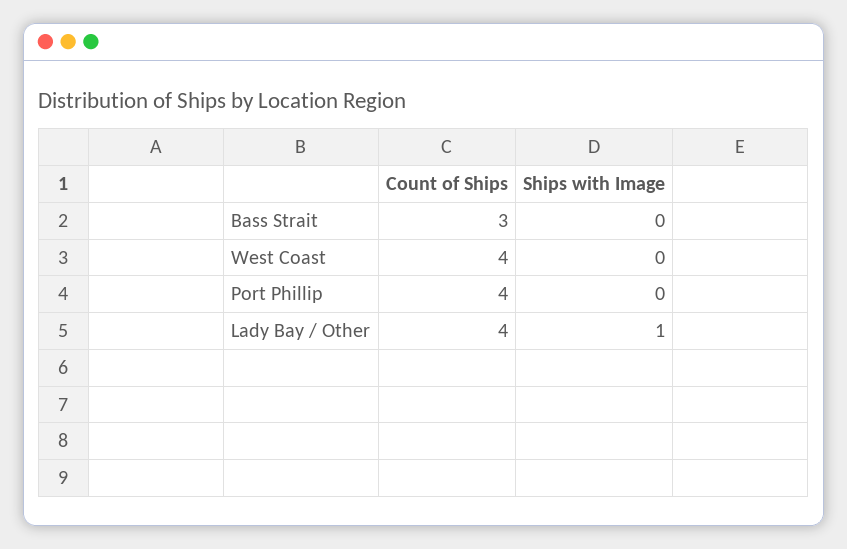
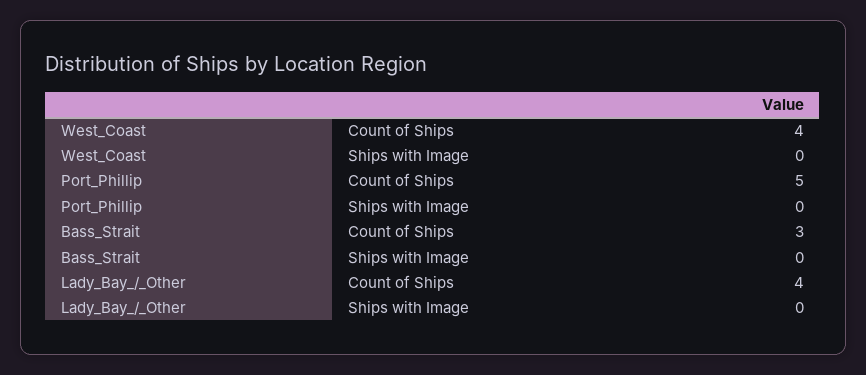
  {
    "Count of Ships": {
      "Bass Strait": 3,
      "West Coast": 4,
-     "Port Phillip": 4,
+     "Port Phillip": 5,
      "Lady Bay / Other": 4
    },
    "Ships with Image": {
      "Bass Strait": 0,
      "West Coast": 0,
      "Port Phillip": 0,
-     "Lady Bay / Other": 1
+     "Lady Bay / Other": 0
    }
  }

